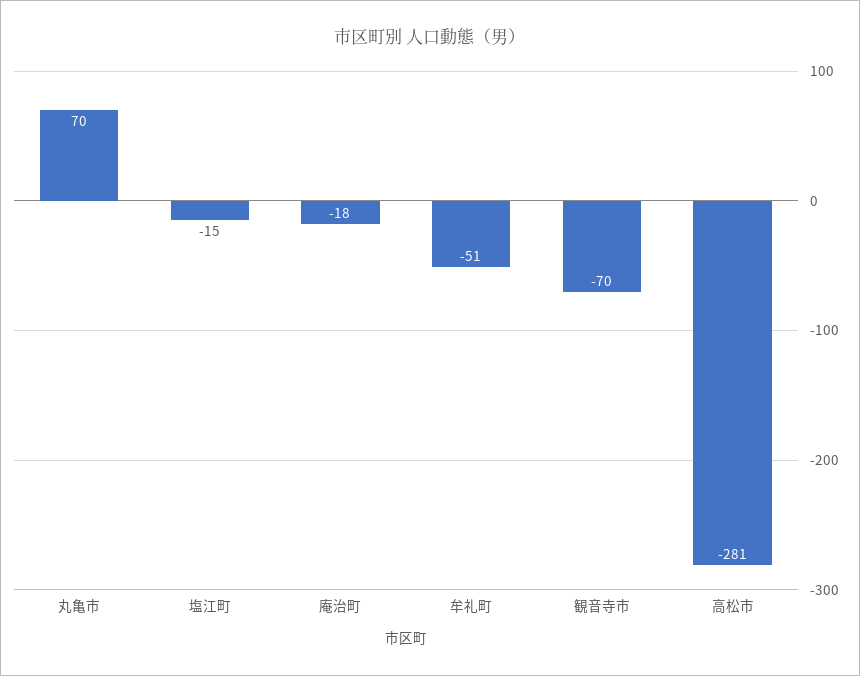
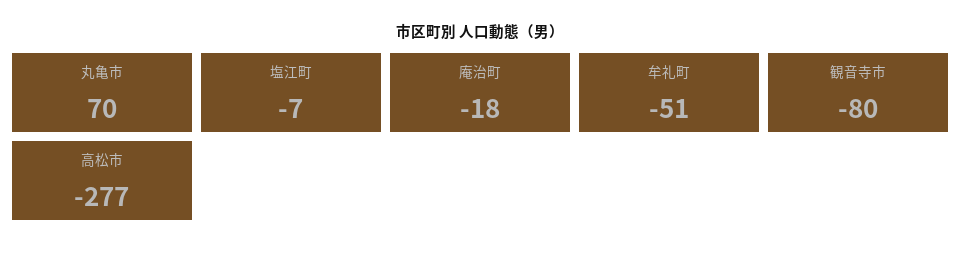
  {
    "丸亀市": 70,
-   "塩江町": -15,
+   "塩江町": -7,
    "庵治町": -18,
    "牟礼町": -51,
-   "観音寺市": -70,
+   "観音寺市": -80,
-   "高松市": -281
+   "高松市": -277
  }

